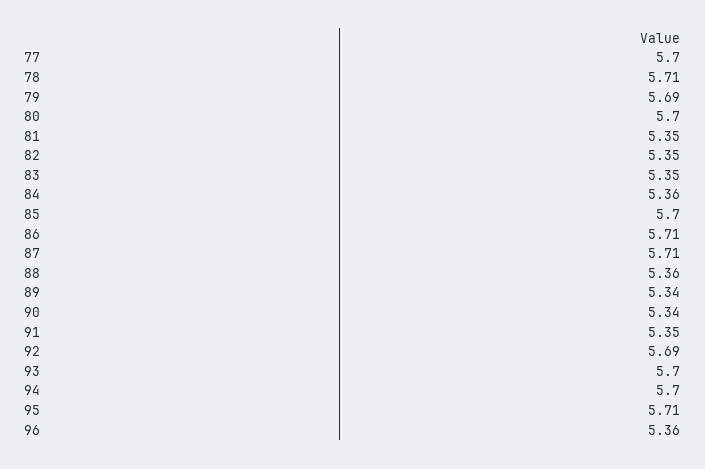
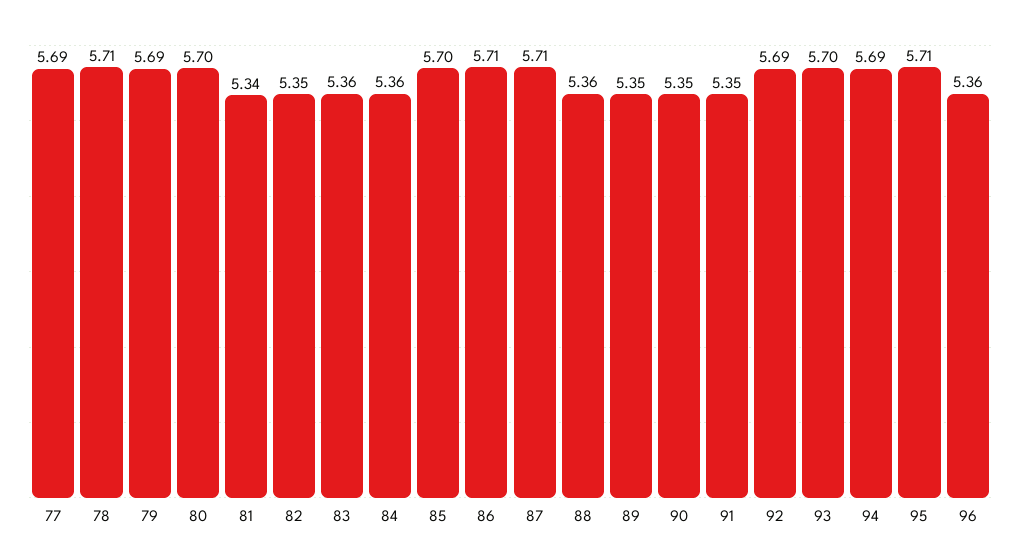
  {
-   "77": 5.7,
+   "77": 5.69,
    "78": 5.71,
    "79": 5.69,
    "80": 5.7,
-   "81": 5.35,
+   "81": 5.34,
    "82": 5.35,
-   "83": 5.35,
+   "83": 5.36,
    "84": 5.36,
    "85": 5.7,
    "86": 5.71,
    "87": 5.71,
    "88": 5.36,
-   "89": 5.34,
+   "89": 5.35,
-   "90": 5.34,
+   "90": 5.35,
    "91": 5.35,
    "92": 5.69,
    "93": 5.7,
-   "94": 5.7,
+   "94": 5.69,
    "95": 5.71,
    "96": 5.36
  }

